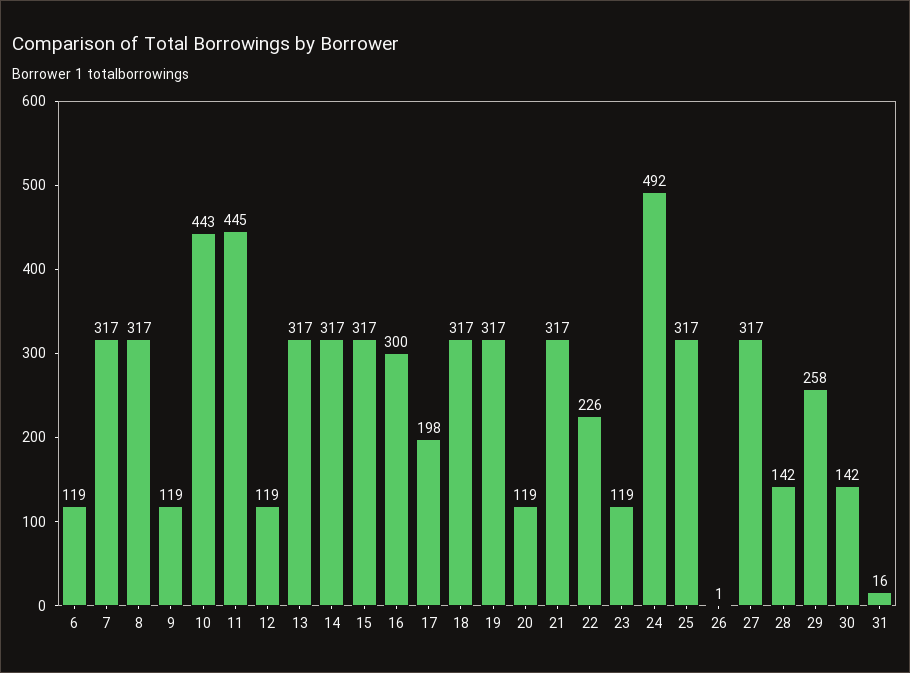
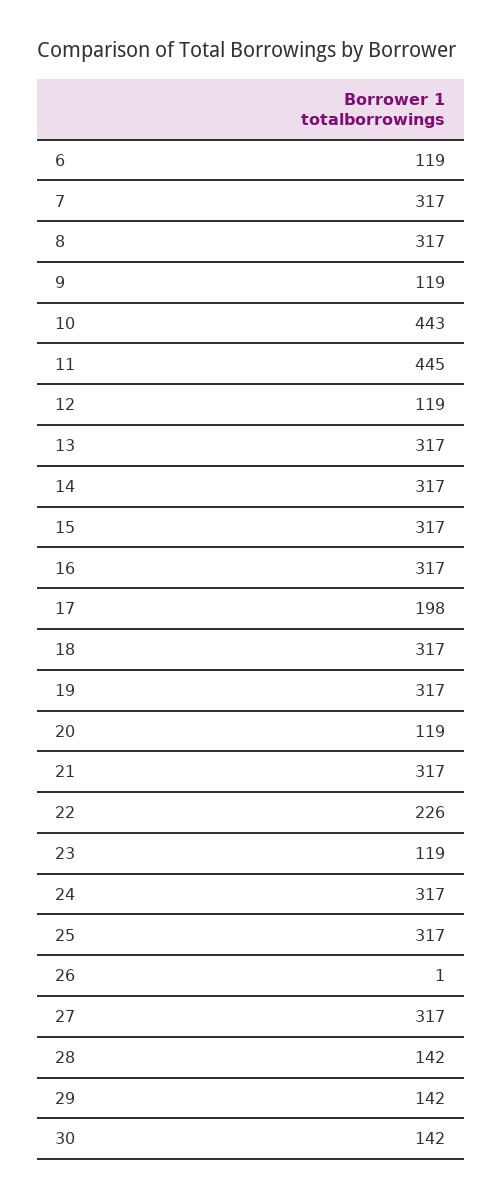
  {
    "6": 119,
    "7": 317,
    "8": 317,
    "9": 119,
    "10": 443,
    "11": 445,
    "12": 119,
    "13": 317,
    "14": 317,
    "15": 317,
-   "16": 300,
+   "16": 317,
    "17": 198,
    "18": 317,
    "19": 317,
    "20": 119,
    "21": 317,
    "22": 226,
    "23": 119,
-   "24": 492,
+   "24": 317,
    "25": 317,
    "26": 1,
    "27": 317,
    "28": 142,
-   "29": 258,
+   "29": 142,
-   "30": 142,
+   "30": 142
-   "31": 16
  }

